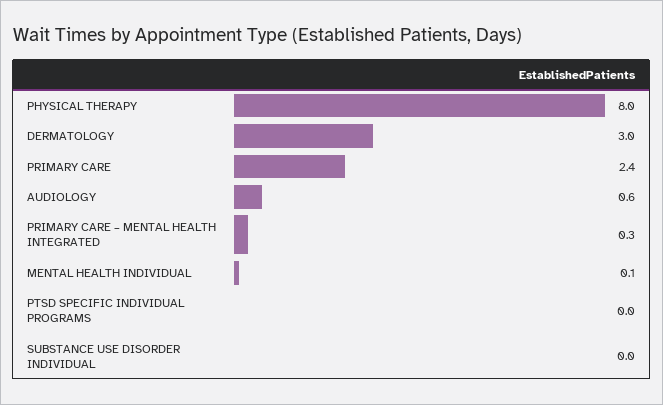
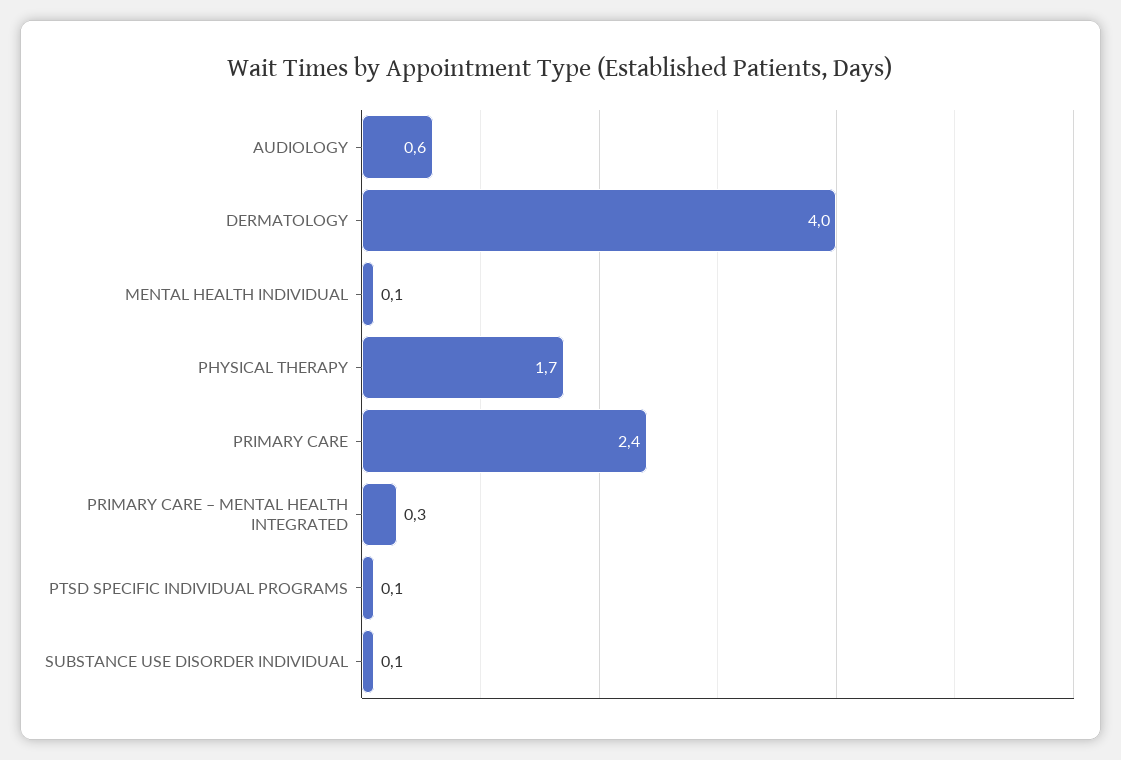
  {
-   "PHYSICAL THERAPY": 8,
+   "PHYSICAL THERAPY": 1.7,
-   "DERMATOLOGY": 3,
+   "DERMATOLOGY": 4,
    "PRIMARY CARE": 2.4,
    "AUDIOLOGY": 0.6,
    "PRIMARY CARE – MENTAL HEALTH INTEGRATED": 0.3,
    "MENTAL HEALTH INDIVIDUAL": 0.1,
-   "PTSD SPECIFIC INDIVIDUAL PROGRAMS": 0,
+   "PTSD SPECIFIC INDIVIDUAL PROGRAMS": 0.1,
-   "SUBSTANCE USE DISORDER INDIVIDUAL": 0
+   "SUBSTANCE USE DISORDER INDIVIDUAL": 0.1
  }

